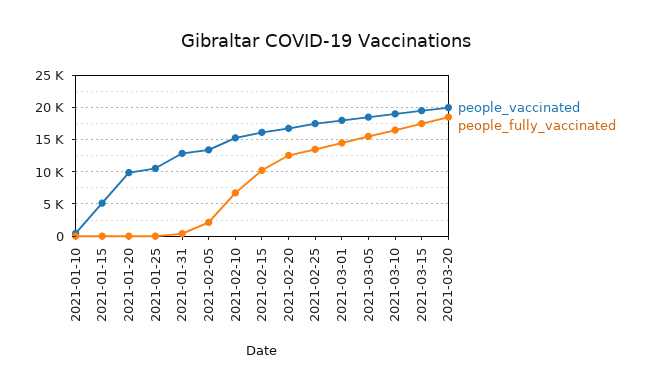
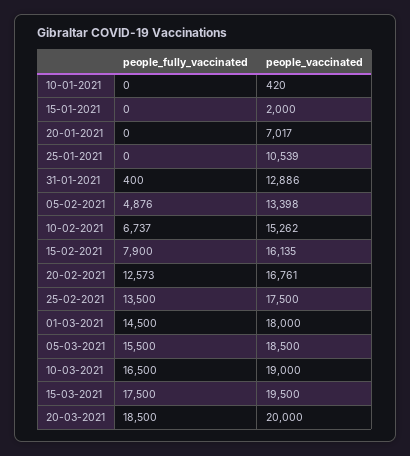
  {
    "people_vaccinated": {
      "2021-01-10": 420,
-     "2021-01-15": 5000,
+     "2021-01-15": 2000,
-     "2021-01-20": 10000,
+     "2021-01-20": 7017,
      "2021-01-25": 10539,
      "2021-01-31": 12886,
      "2021-02-05": 13398,
      "2021-02-10": 15262,
      "2021-02-15": 16135,
      "2021-02-20": 16761,
      "2021-02-25": 17500,
      "2021-03-01": 18000,
      "2021-03-05": 18500,
      "2021-03-10": 19000,
      "2021-03-15": 19500,
      "2021-03-20": 20000
    },
    "people_fully_vaccinated": {
      "2021-01-10": 0,
      "2021-01-15": 0,
      "2021-01-20": 0,
      "2021-01-25": 0,
      "2021-01-31": 400,
-     "2021-02-05": 2000,
+     "2021-02-05": 4876,
      "2021-02-10": 6737,
-     "2021-02-15": 10000,
+     "2021-02-15": 7900,
      "2021-02-20": 12573,
      "2021-02-25": 13500,
      "2021-03-01": 14500,
      "2021-03-05": 15500,
      "2021-03-10": 16500,
      "2021-03-15": 17500,
      "2021-03-20": 18500
    }
  }

